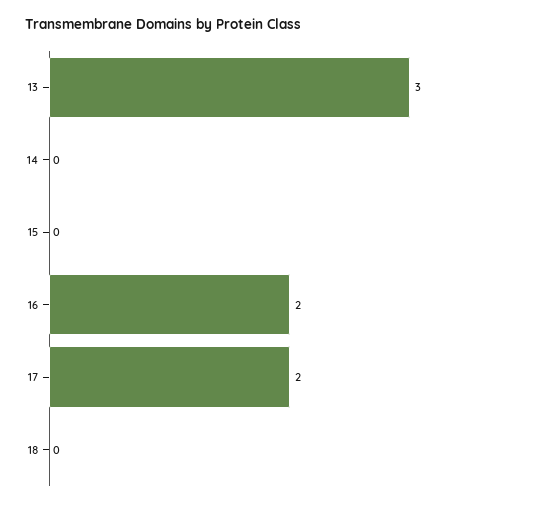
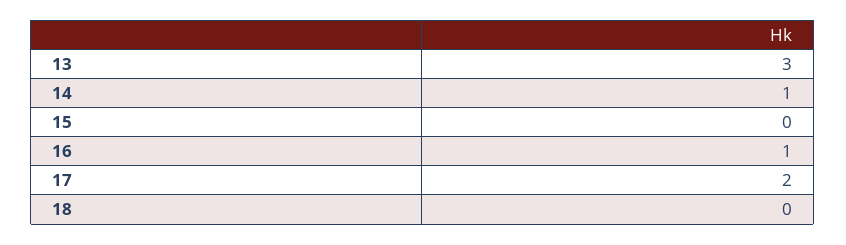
  {
    "13": 3,
-   "14": 0,
+   "14": 1,
    "15": 0,
-   "16": 2,
+   "16": 1,
    "17": 2,
    "18": 0
  }

